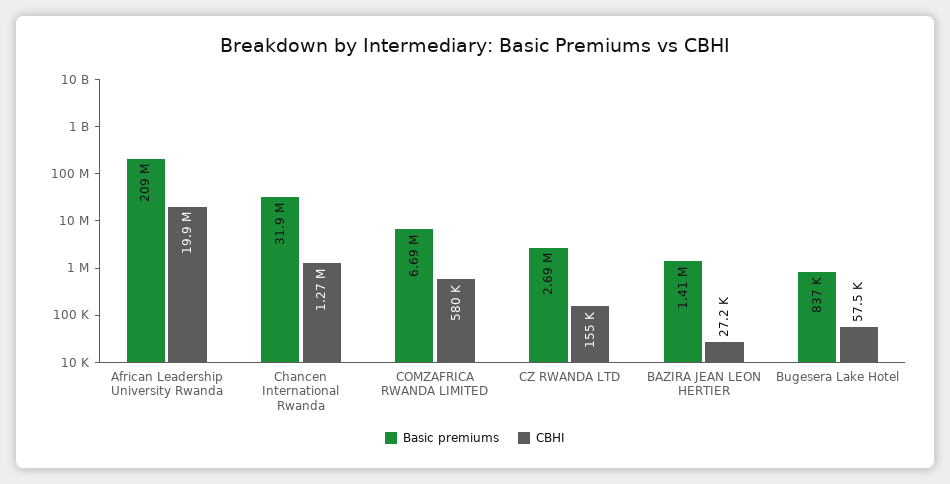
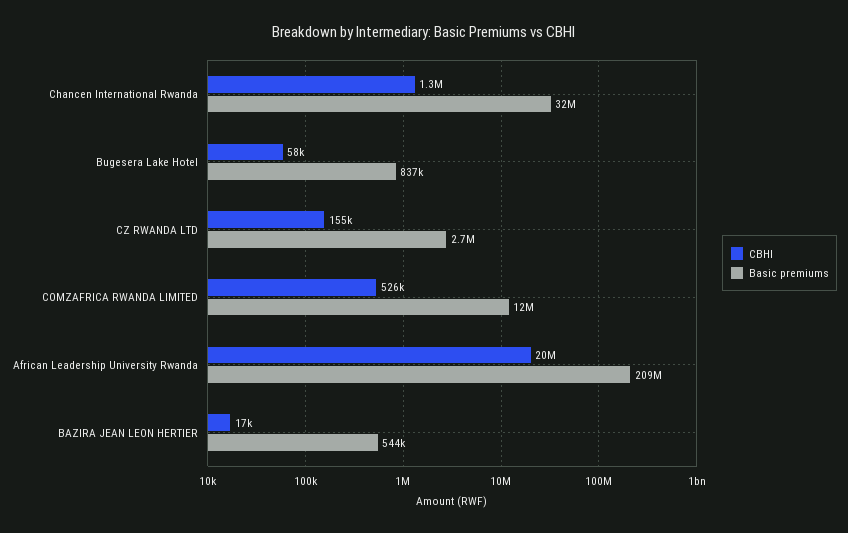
  {
    "Basic premiums": {
      "African Leadership University Rwanda": 209000000,
      "Chancen International Rwanda": 31900000,
-     "COMZAFRICA RWANDA LIMITED": 6690000,
+     "COMZAFRICA RWANDA LIMITED": 12000000,
      "CZ RWANDA LTD": 2690000,
-     "BAZIRA JEAN LEON HERTIER": 1410000,
+     "BAZIRA JEAN LEON HERTIER": 544000,
      "Bugesera Lake Hotel": 837000
    },
    "CBHI": {
      "African Leadership University Rwanda": 19900000,
      "Chancen International Rwanda": 1270000,
-     "COMZAFRICA RWANDA LIMITED": 580000,
+     "COMZAFRICA RWANDA LIMITED": 526000,
      "CZ RWANDA LTD": 155000,
-     "BAZIRA JEAN LEON HERTIER": 27200,
+     "BAZIRA JEAN LEON HERTIER": 17000,
      "Bugesera Lake Hotel": 57500
    }
  }

